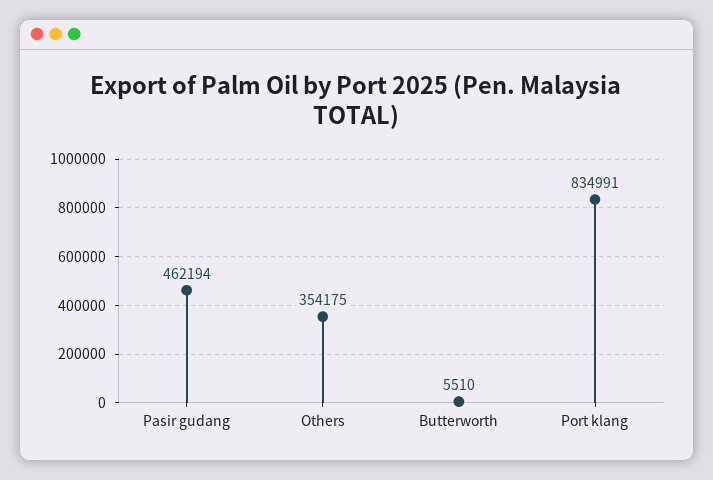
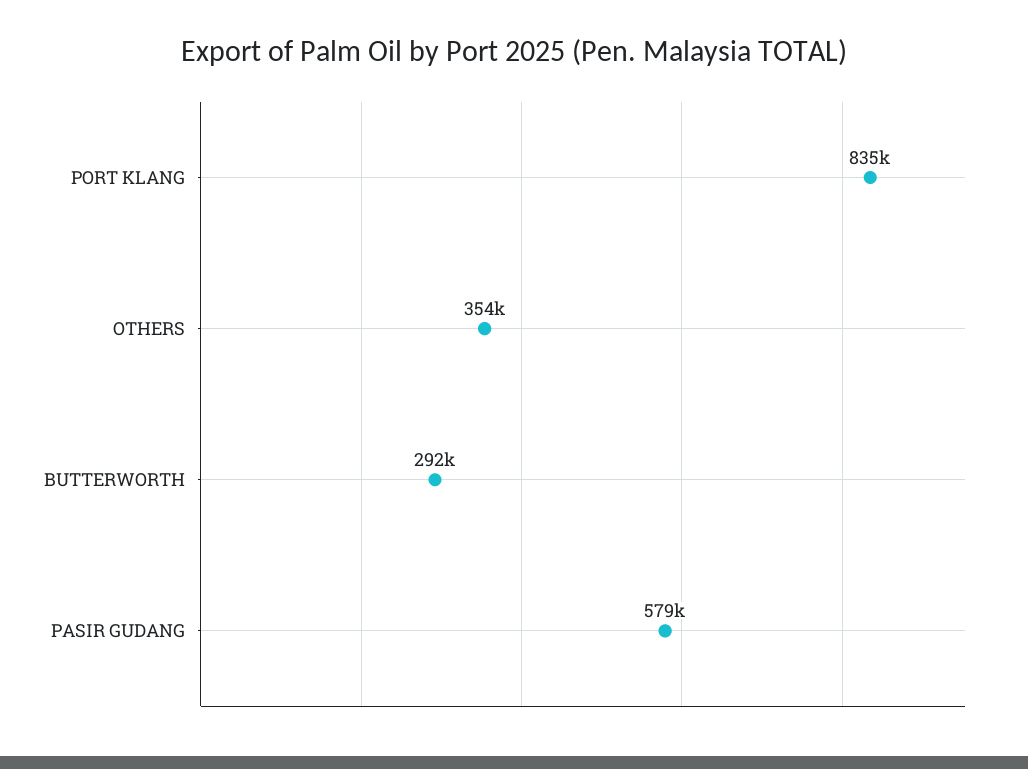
  {
-   "Pasir gudang": 462194,
+   "Pasir gudang": 579000,
    "Others": 354175,
-   "Butterworth": 5510,
+   "Butterworth": 292000,
    "Port klang": 834991
  }

